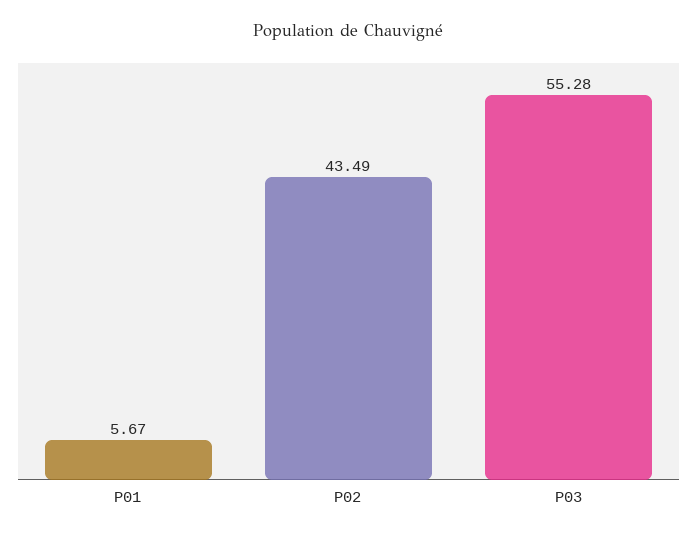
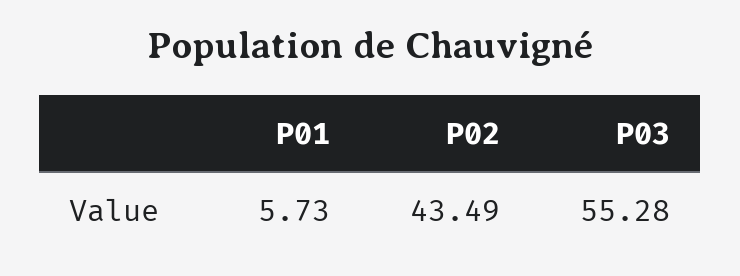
  {
-   "P01": 5.67,
+   "P01": 5.73,
    "P02": 43.49,
    "P03": 55.28
  }

